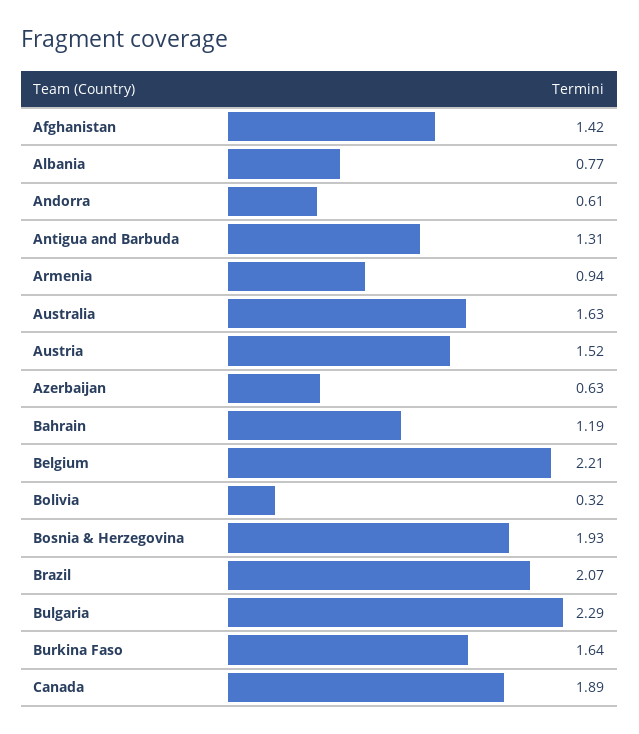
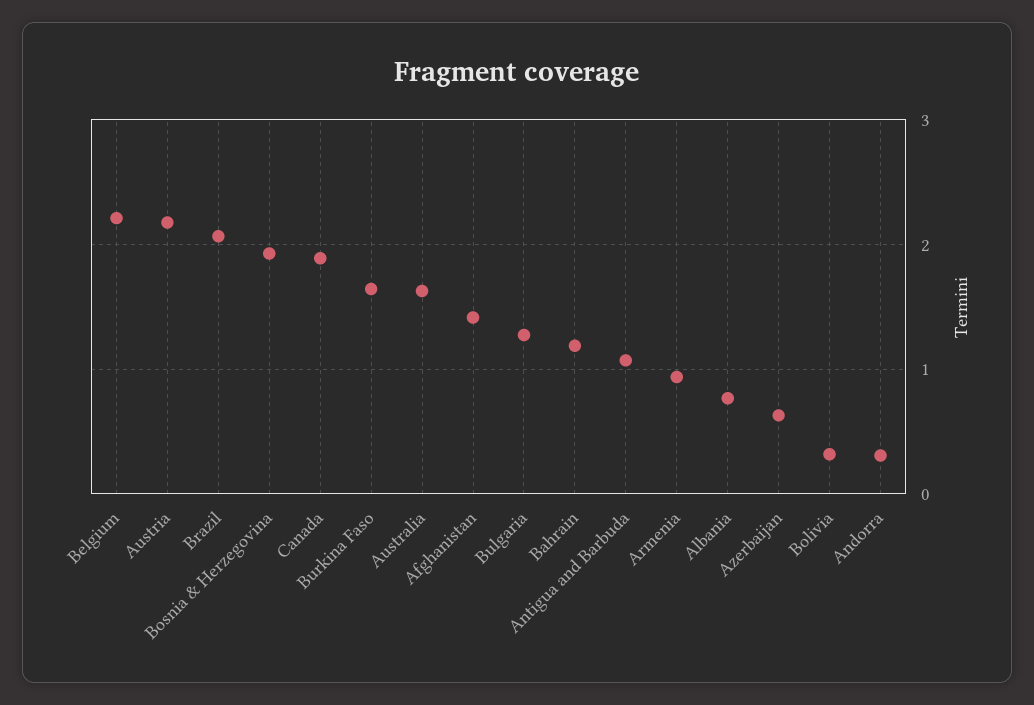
  {
    "Afghanistan": 1.42,
    "Albania": 0.77,
-   "Andorra": 0.61,
+   "Andorra": 0.3,
-   "Antigua and Barbuda": 1.31,
+   "Antigua and Barbuda": 1.1,
    "Armenia": 0.94,
    "Australia": 1.63,
-   "Austria": 1.52,
+   "Austria": 2.2,
    "Azerbaijan": 0.63,
    "Bahrain": 1.19,
    "Belgium": 2.21,
    "Bolivia": 0.32,
    "Bosnia & Herzegovina": 1.93,
    "Brazil": 2.07,
-   "Bulgaria": 2.29,
+   "Bulgaria": 1.3,
    "Burkina Faso": 1.64,
    "Canada": 1.89
  }

